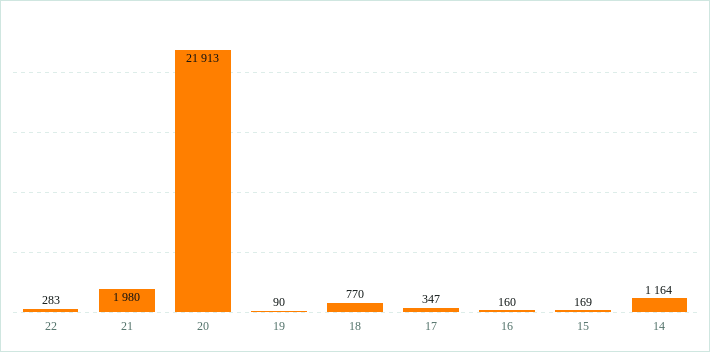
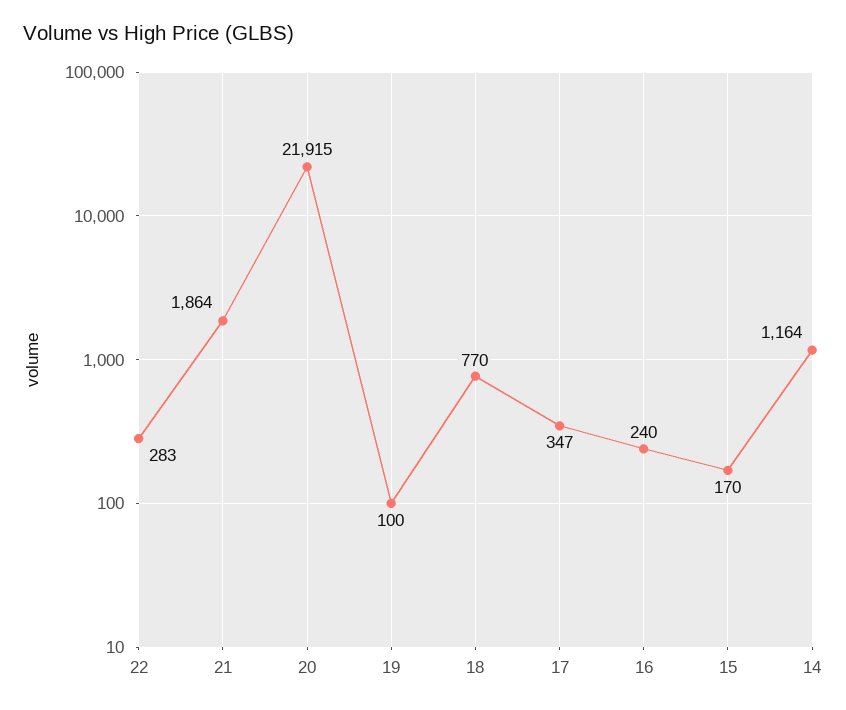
  {
    "22": 283,
-   "21": 1980,
+   "21": 1864,
-   "20": 21913,
+   "20": 21915,
-   "19": 90,
+   "19": 100,
    "18": 770,
    "17": 347,
-   "16": 160,
+   "16": 240,
-   "15": 169,
+   "15": 170,
    "14": 1164
  }

